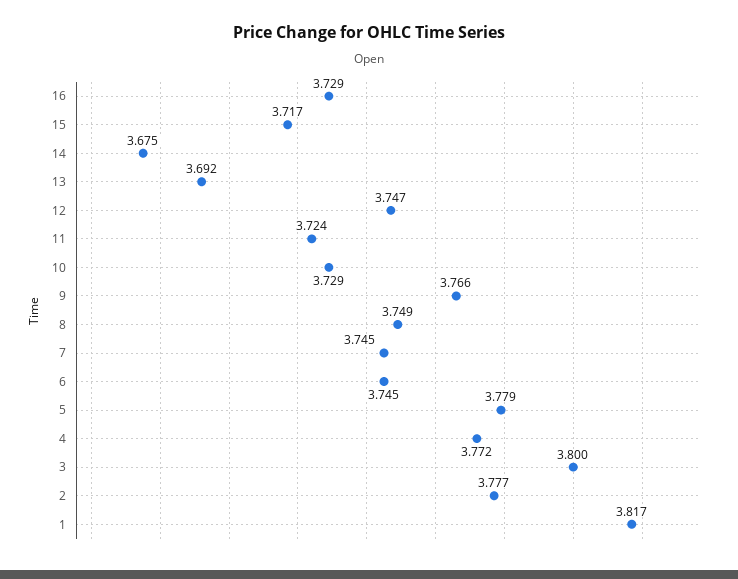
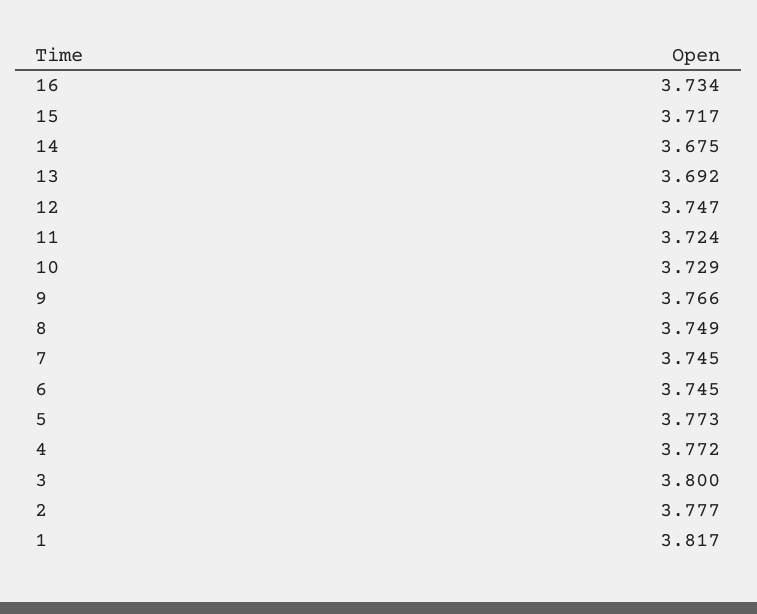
  {
-   "16": 3.729,
+   "16": 3.734,
    "15": 3.717,
    "14": 3.675,
    "13": 3.692,
    "12": 3.747,
    "11": 3.724,
    "10": 3.729,
    "9": 3.766,
    "8": 3.749,
    "7": 3.745,
    "6": 3.745,
-   "5": 3.779,
+   "5": 3.773,
    "4": 3.772,
    "3": 3.8,
    "2": 3.777,
    "1": 3.817
  }

